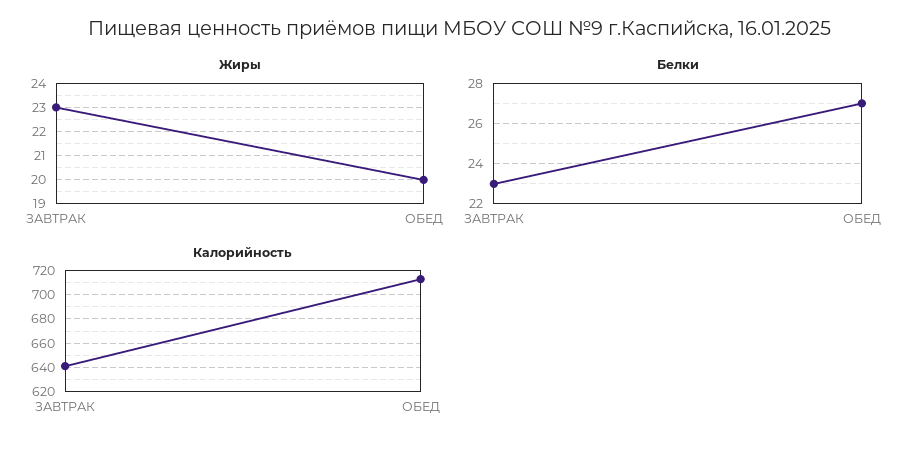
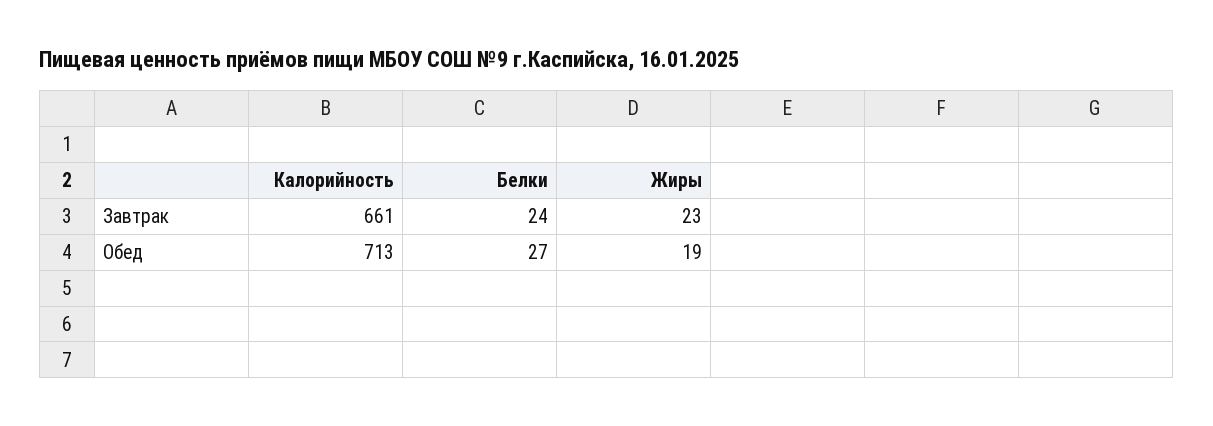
  {
    "Жиры": {
      "ЗАВТРАК": 23,
-     "ОБЕД": 20
+     "ОБЕД": 19
    },
    "Белки": {
-     "ЗАВТРАК": 23,
+     "ЗАВТРАК": 24,
      "ОБЕД": 27
    },
    "Калорийность": {
-     "ЗАВТРАК": 640,
+     "ЗАВТРАК": 661,
      "ОБЕД": 713
    }
  }

